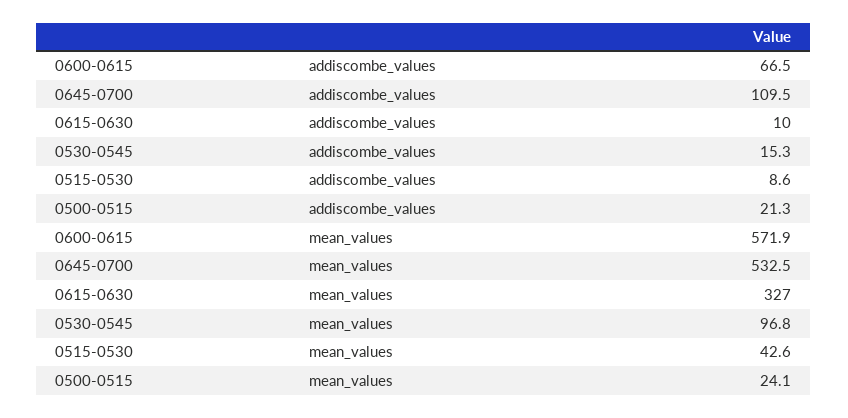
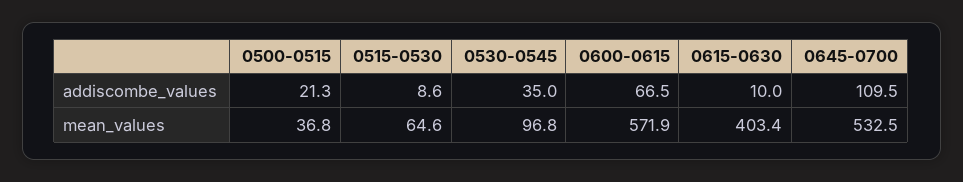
  {
    "0600-0615": {
      "addiscombe_values": 66.5,
      "mean_values": 571.9
    },
    "0645-0700": {
      "addiscombe_values": 109.5,
      "mean_values": 532.5
    },
    "0615-0630": {
      "addiscombe_values": 10,
-     "mean_values": 327
+     "mean_values": 403.4
    },
    "0530-0545": {
-     "addiscombe_values": 15.3,
+     "addiscombe_values": 35,
      "mean_values": 96.8
    },
    "0515-0530": {
      "addiscombe_values": 8.6,
-     "mean_values": 42.6
+     "mean_values": 64.6
    },
    "0500-0515": {
      "addiscombe_values": 21.3,
-     "mean_values": 24.1
+     "mean_values": 36.8
    }
  }

